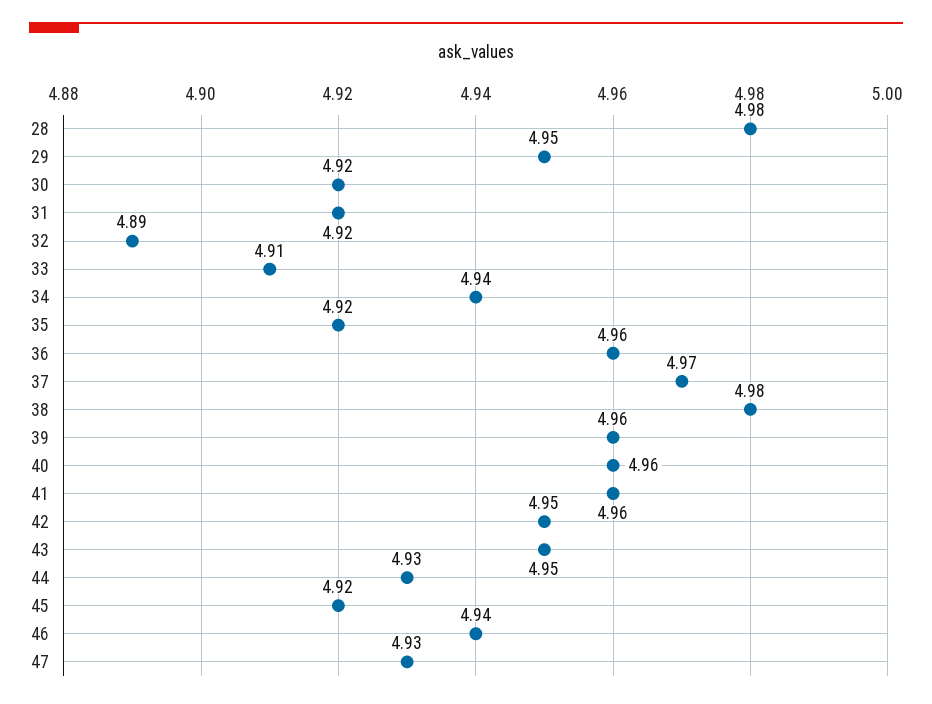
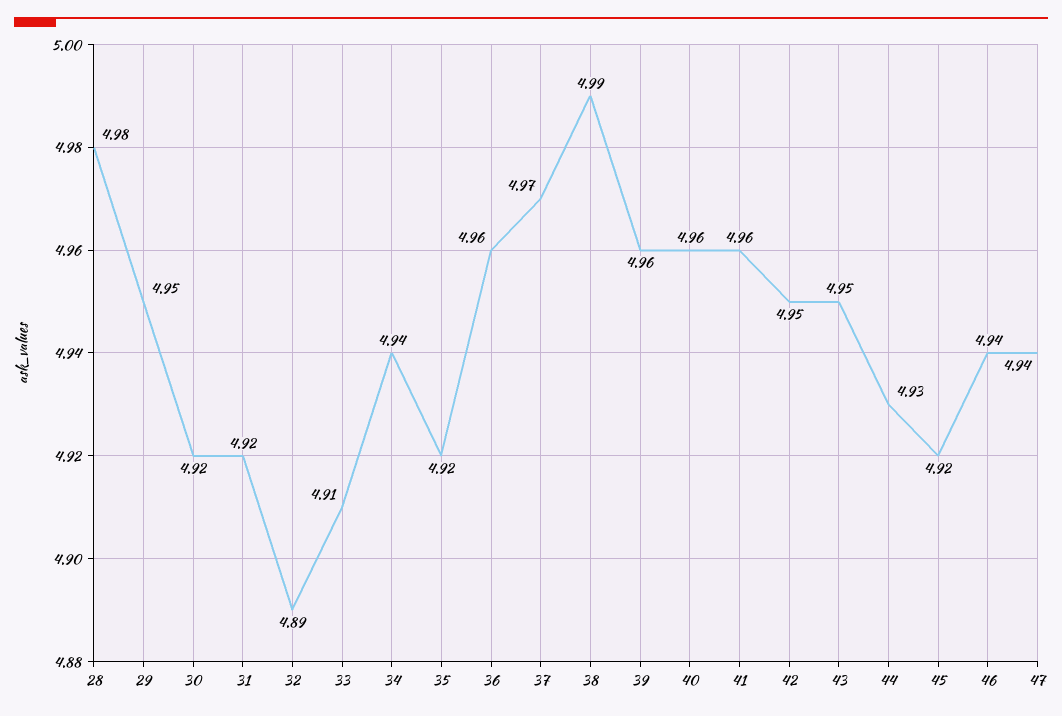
  {
    "28": 4.98,
    "29": 4.95,
    "30": 4.92,
    "31": 4.92,
    "32": 4.89,
    "33": 4.91,
    "34": 4.94,
    "35": 4.92,
    "36": 4.96,
    "37": 4.97,
-   "38": 4.98,
+   "38": 4.99,
    "39": 4.96,
    "40": 4.96,
    "41": 4.96,
    "42": 4.95,
    "43": 4.95,
    "44": 4.93,
    "45": 4.92,
    "46": 4.94,
-   "47": 4.93
+   "47": 4.94
  }

